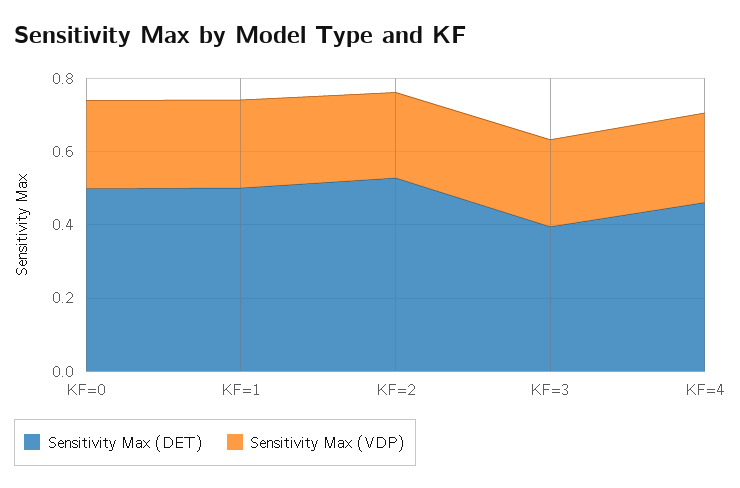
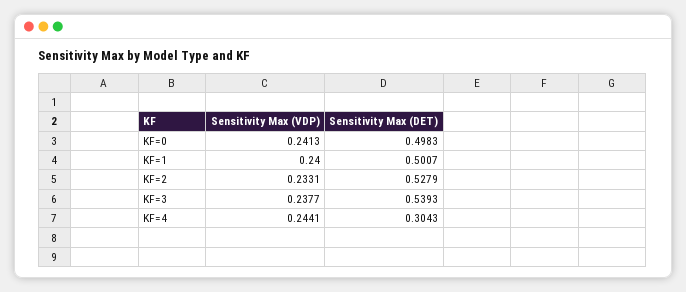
  {
    "Sensitivity Max (DET)": {
      "KF=0": 0.4983,
      "KF=1": 0.5007,
      "KF=2": 0.5279,
-     "KF=3": 0.4,
+     "KF=3": 0.5393,
-     "KF=4": 0.45
+     "KF=4": 0.3043
    },
    "Sensitivity Max (VDP)": {
      "KF=0": 0.2413,
      "KF=1": 0.24,
      "KF=2": 0.2331,
      "KF=3": 0.2377,
      "KF=4": 0.2441
    }
  }

